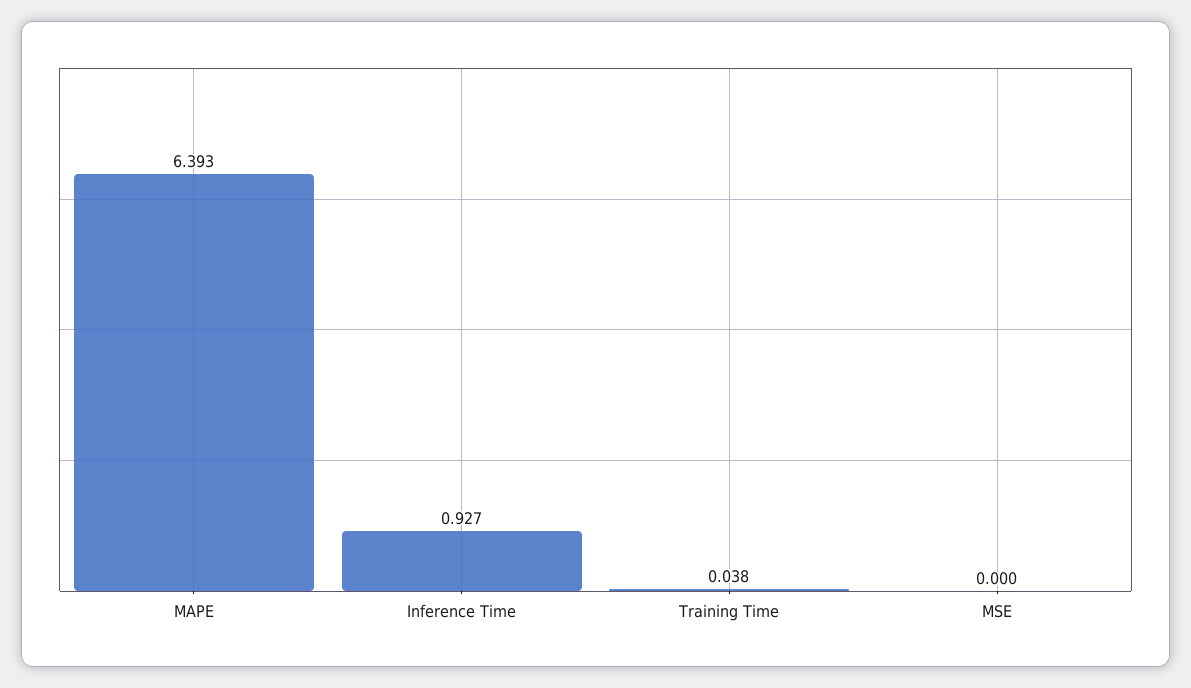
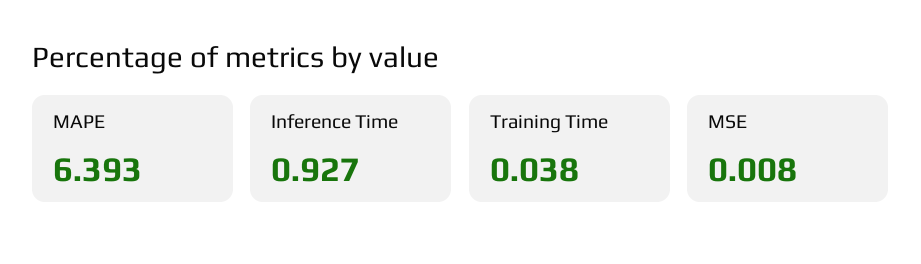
  {
    "MAPE": 6.393,
    "Inference Time": 0.927,
    "Training Time": 0.038,
-   "MSE": 0
+   "MSE": 0.008
  }

